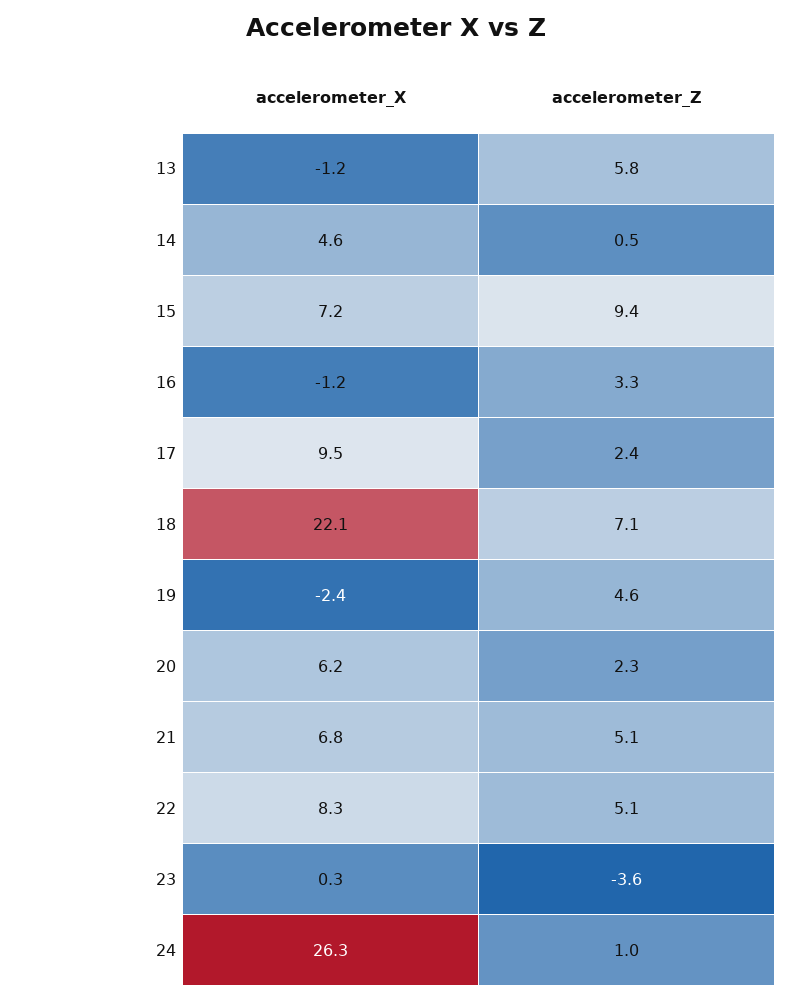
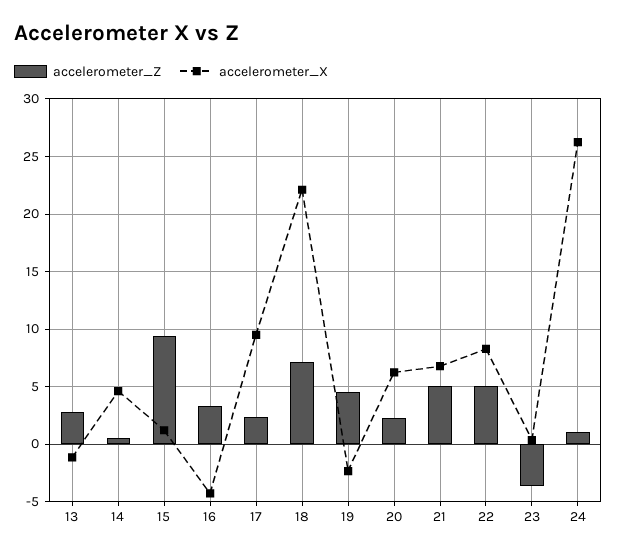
  {
    "accelerometer_X": {
      "13": -1.2,
      "14": 4.6,
-     "15": 7.2,
+     "15": 1,
-     "16": -1.2,
+     "16": -4,
      "17": 9.5,
      "18": 22.1,
      "19": -2.4,
      "20": 6.2,
      "21": 6.8,
      "22": 8.3,
      "23": 0.3,
      "24": 26.3
    },
    "accelerometer_Z": {
-     "13": 5.8,
+     "13": 3,
      "14": 0.5,
      "15": 9.4,
      "16": 3.3,
      "17": 2.4,
      "18": 7.1,
      "19": 4.6,
      "20": 2.3,
      "21": 5.1,
      "22": 5.1,
      "23": -3.6,
      "24": 1
    }
  }

